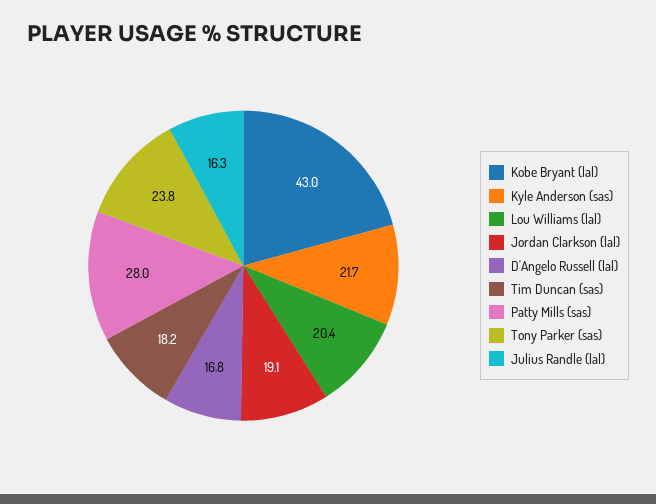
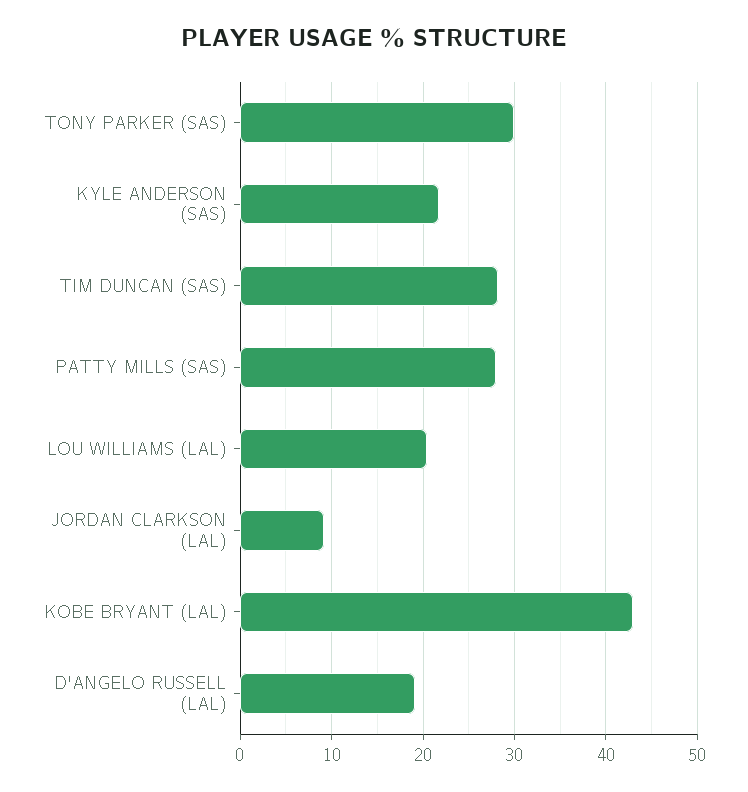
  {
    "Kobe Bryant (lal)": 43,
    "Kyle Anderson (sas)": 21.7,
    "Lou Williams (lal)": 20.4,
-   "Jordan Clarkson (lal)": 19.1,
+   "Jordan Clarkson (lal)": 9,
-   "D'Angelo Russell (lal)": 16.8,
+   "D'Angelo Russell (lal)": 19,
-   "Tim Duncan (sas)": 18.2,
+   "Tim Duncan (sas)": 28,
    "Patty Mills (sas)": 28,
-   "Tony Parker (sas)": 23.8,
+   "Tony Parker (sas)": 30
-   "Julius Randle (lal)": 16.3
  }

